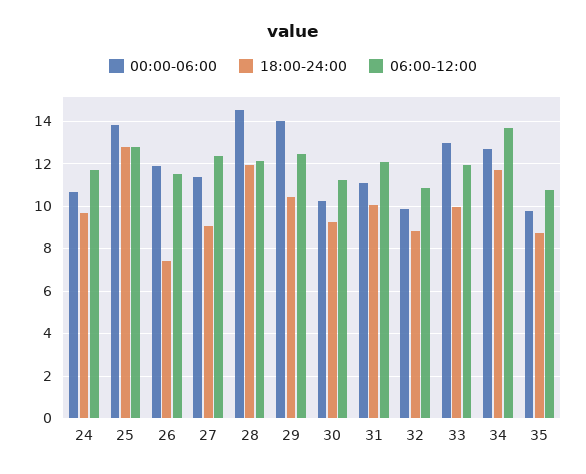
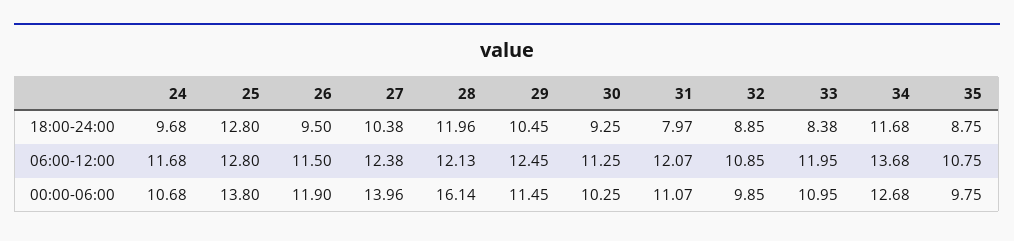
  {
    "00:00-06:00": {
      "24": 10.68,
      "25": 13.8,
      "26": 11.9,
-     "27": 11.5,
+     "27": 13.96,
-     "28": 14.5,
+     "28": 16.14,
-     "29": 14,
+     "29": 11.45,
      "30": 10.25,
      "31": 11.07,
      "32": 9.85,
-     "33": 13,
+     "33": 10.95,
      "34": 12.68,
      "35": 9.75
    },
    "18:00-24:00": {
      "24": 9.68,
      "25": 12.8,
-     "26": 7.5,
+     "26": 9.5,
-     "27": 9,
+     "27": 10.38,
      "28": 11.96,
      "29": 10.45,
      "30": 9.25,
-     "31": 10,
+     "31": 7.97,
      "32": 8.85,
-     "33": 10,
+     "33": 8.38,
      "34": 11.68,
      "35": 8.75
    },
    "06:00-12:00": {
      "24": 11.68,
      "25": 12.8,
      "26": 11.5,
      "27": 12.38,
      "28": 12.13,
      "29": 12.45,
      "30": 11.25,
      "31": 12.07,
      "32": 10.85,
      "33": 11.95,
      "34": 13.68,
      "35": 10.75
    }
  }

